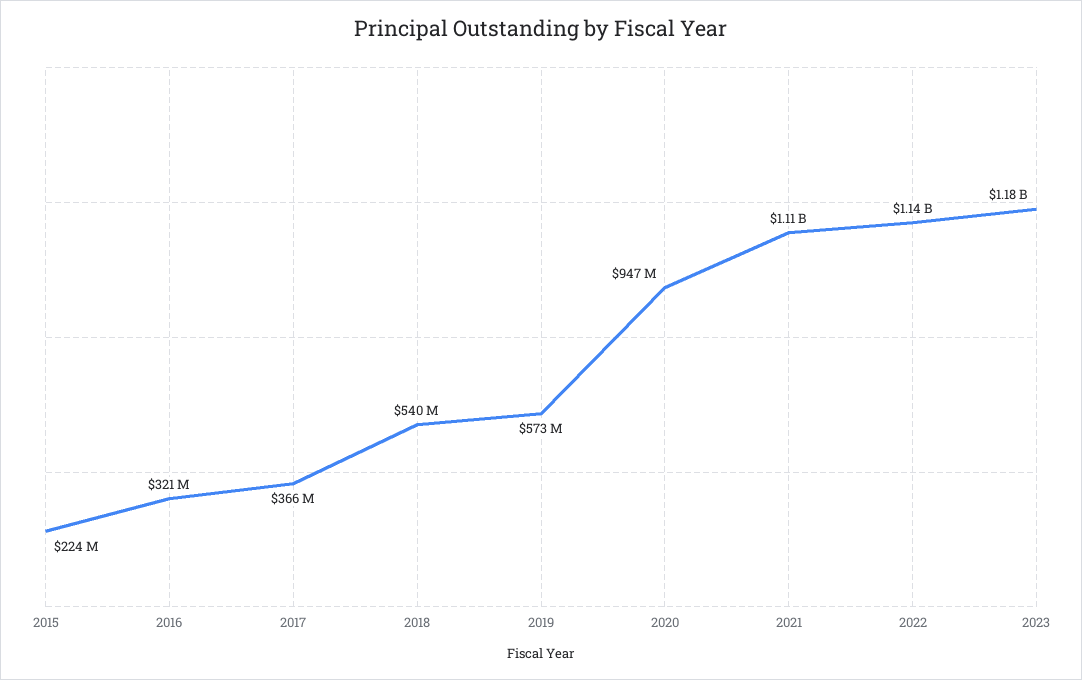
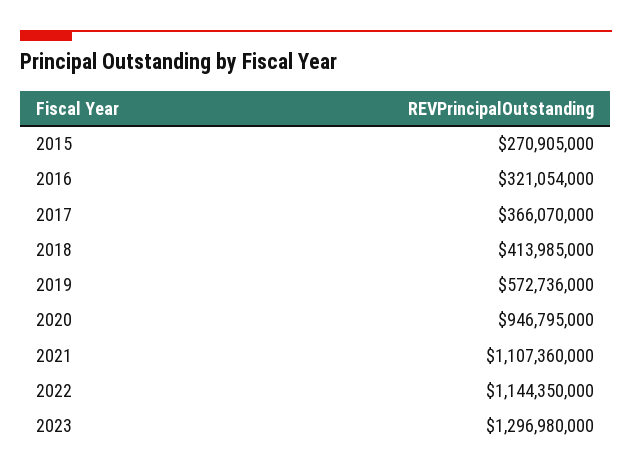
  {
-   "2015": 224000000,
+   "2015": 270905000,
    "2016": 321054000,
    "2017": 366070000,
-   "2018": 540000000,
+   "2018": 413985000,
    "2019": 572736000,
    "2020": 946795000,
    "2021": 1107360000,
    "2022": 1144350000,
-   "2023": 1180000000
+   "2023": 1296980000
  }

